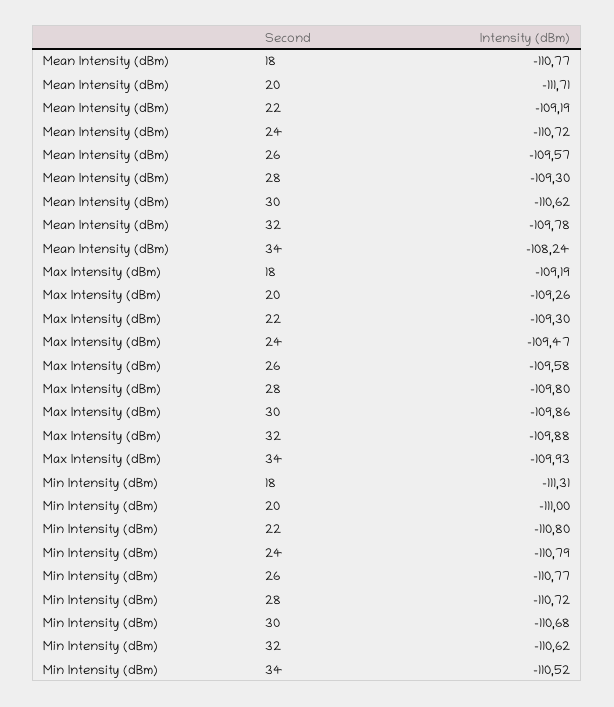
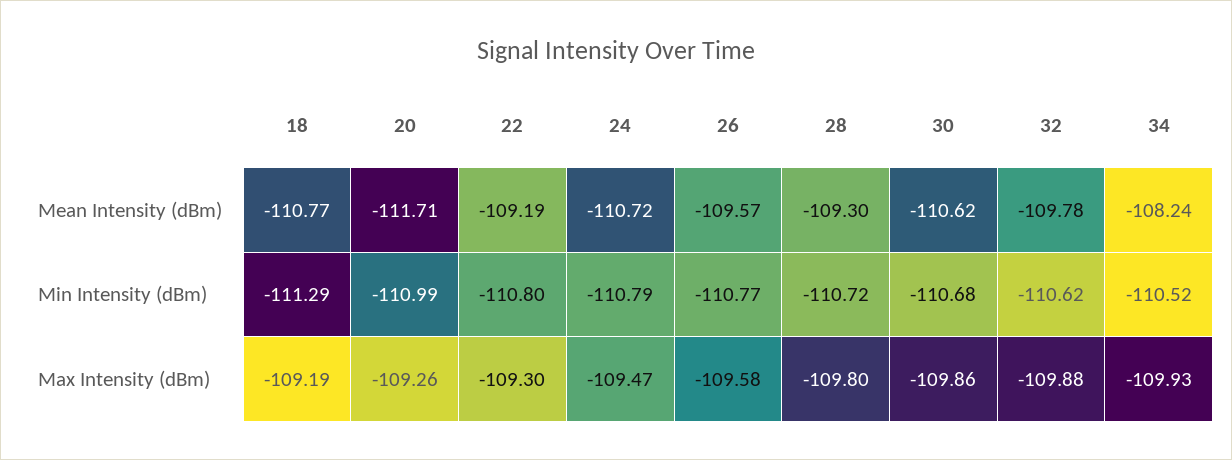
  {
    "Mean Intensity (dBm)": {
      "18": -110.77,
      "20": -111.71,
      "22": -109.19,
      "24": -110.72,
      "26": -109.57,
      "28": -109.3,
      "30": -110.62,
      "32": -109.78,
      "34": -108.24
    },
    "Max Intensity (dBm)": {
      "18": -109.19,
      "20": -109.26,
      "22": -109.3,
      "24": -109.47,
      "26": -109.58,
      "28": -109.8,
      "30": -109.86,
      "32": -109.88,
      "34": -109.93
    },
    "Min Intensity (dBm)": {
-     "18": -111.31,
+     "18": -111.29,
-     "20": -111,
+     "20": -110.99,
      "22": -110.8,
      "24": -110.79,
      "26": -110.77,
      "28": -110.72,
      "30": -110.68,
      "32": -110.62,
      "34": -110.52
    }
  }

